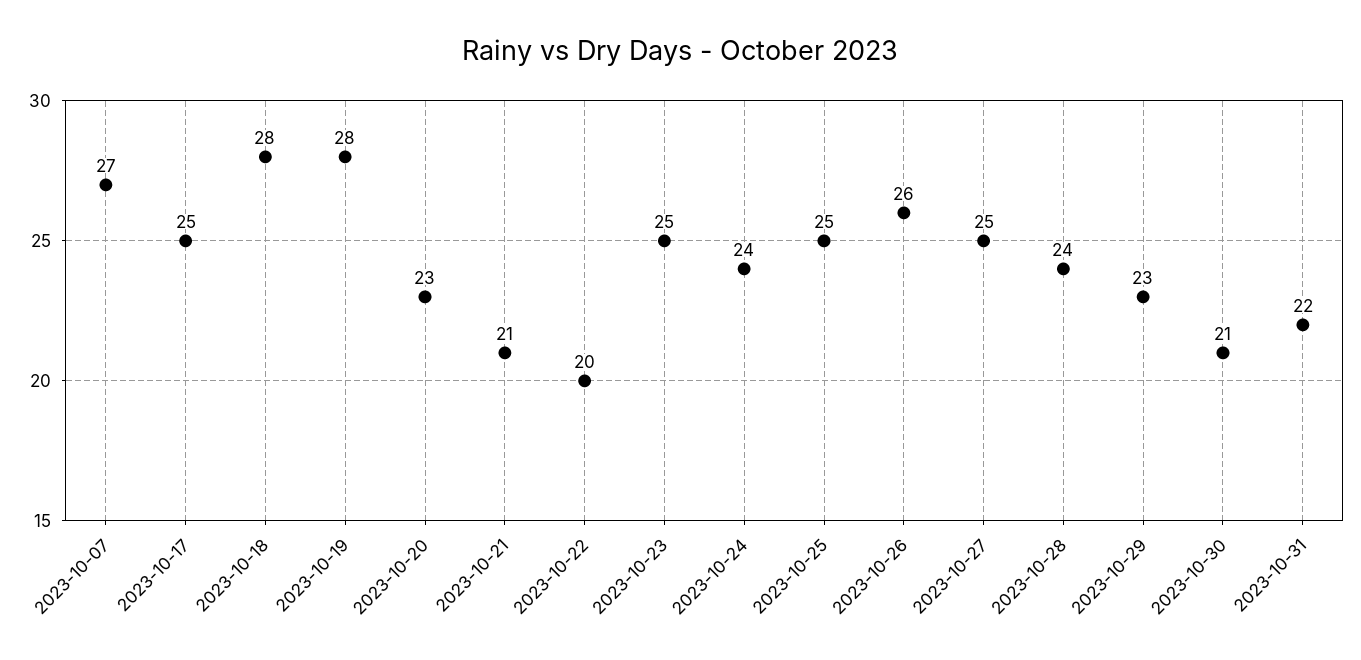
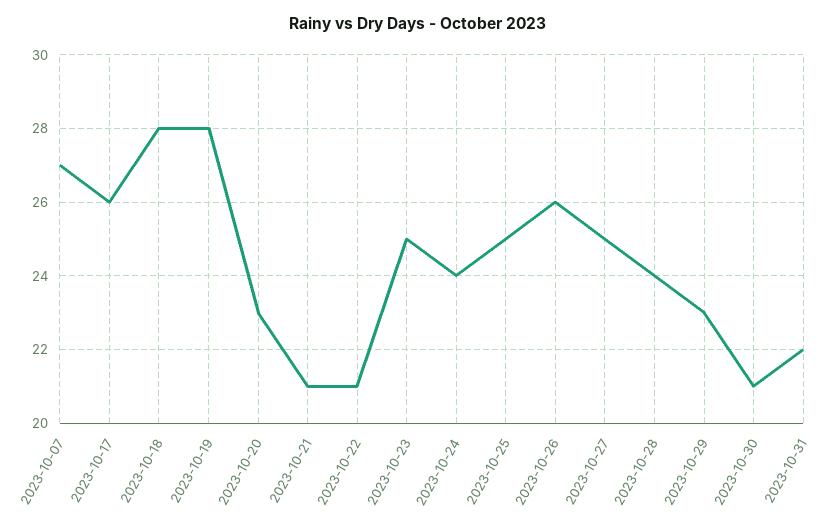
  {
    "2023-10-07": 27,
-   "2023-10-17": 25,
+   "2023-10-17": 26,
    "2023-10-18": 28,
    "2023-10-19": 28,
    "2023-10-20": 23,
    "2023-10-21": 21,
-   "2023-10-22": 20,
+   "2023-10-22": 21,
    "2023-10-23": 25,
    "2023-10-24": 24,
    "2023-10-25": 25,
    "2023-10-26": 26,
    "2023-10-27": 25,
    "2023-10-28": 24,
    "2023-10-29": 23,
    "2023-10-30": 21,
    "2023-10-31": 22
  }

